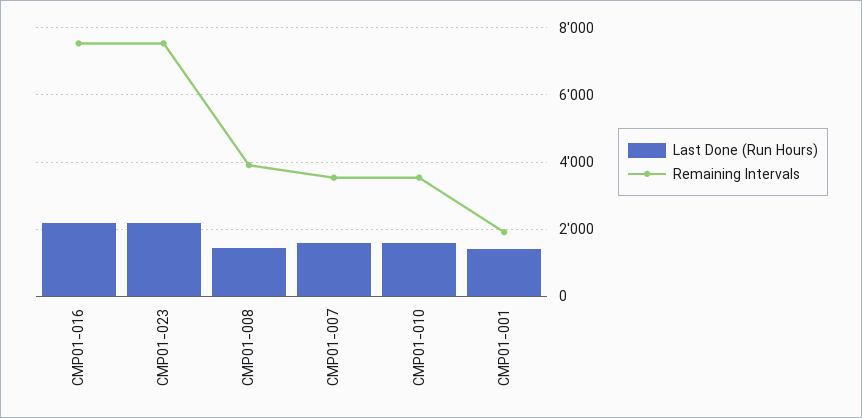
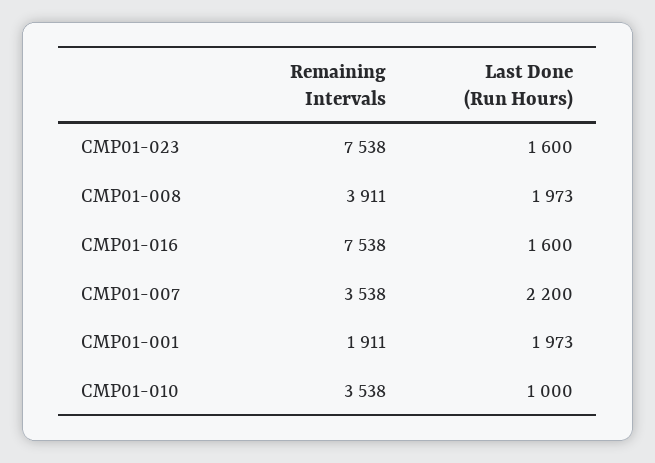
  {
    "Last Done (Run Hours)": {
-     "CMP01-016": 2200,
+     "CMP01-016": 1600,
-     "CMP01-023": 2200,
+     "CMP01-023": 1600,
-     "CMP01-008": 1400,
+     "CMP01-008": 1973,
-     "CMP01-007": 1600,
+     "CMP01-007": 2200,
-     "CMP01-010": 1600,
+     "CMP01-010": 1000,
-     "CMP01-001": 1400
+     "CMP01-001": 1973
    },
    "Remaining Intervals": {
      "CMP01-016": 7538,
      "CMP01-023": 7538,
      "CMP01-008": 3911,
      "CMP01-007": 3538,
      "CMP01-010": 3538,
      "CMP01-001": 1911
    }
  }

